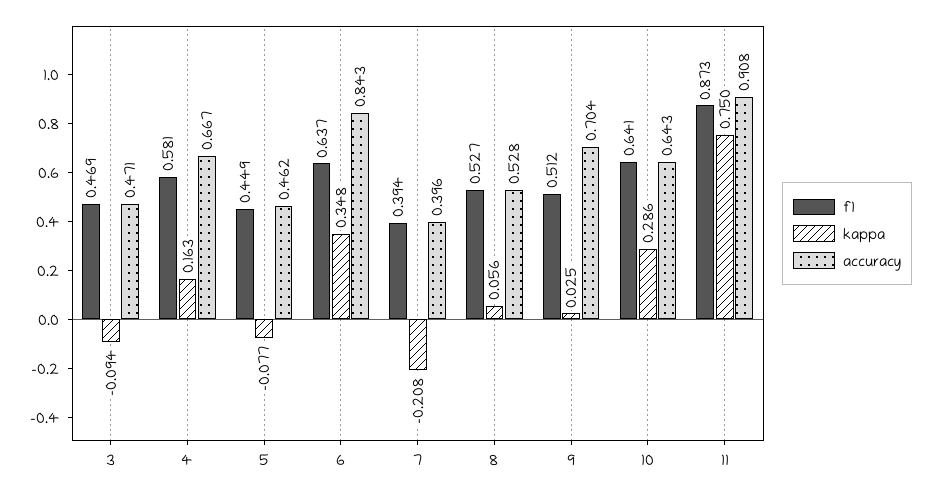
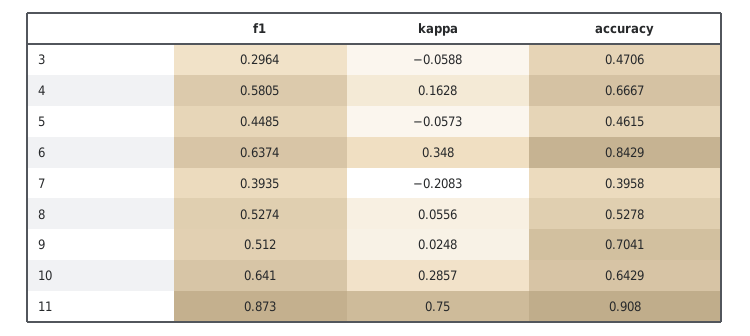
  {
    "f1": {
-     "3": 0.469,
+     "3": 0.2964,
      "4": 0.5805,
      "5": 0.4485,
      "6": 0.6374,
      "7": 0.3935,
      "8": 0.5274,
      "9": 0.512,
      "10": 0.641,
      "11": 0.873
    },
    "kappa": {
-     "3": -0.094,
+     "3": -0.0588,
      "4": 0.1628,
-     "5": -0.077,
+     "5": -0.0573,
      "6": 0.348,
      "7": -0.2083,
      "8": 0.0556,
      "9": 0.0248,
      "10": 0.2857,
      "11": 0.75
    },
    "accuracy": {
      "3": 0.4706,
      "4": 0.6667,
      "5": 0.4615,
      "6": 0.8429,
      "7": 0.3958,
      "8": 0.5278,
      "9": 0.7041,
      "10": 0.6429,
      "11": 0.908
    }
  }

